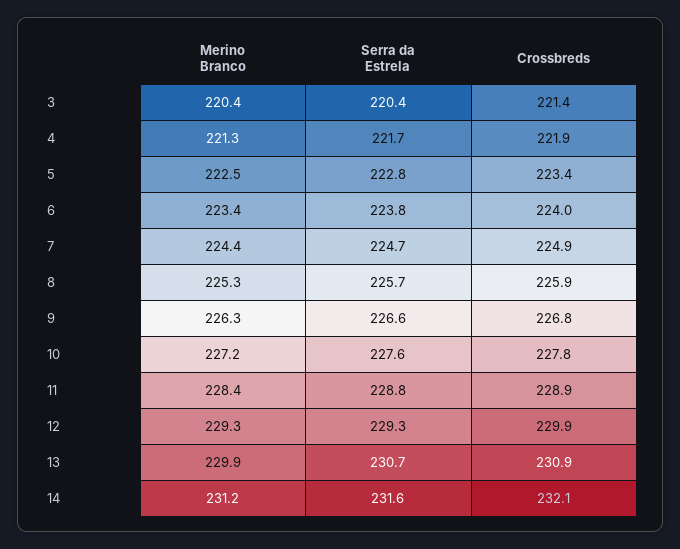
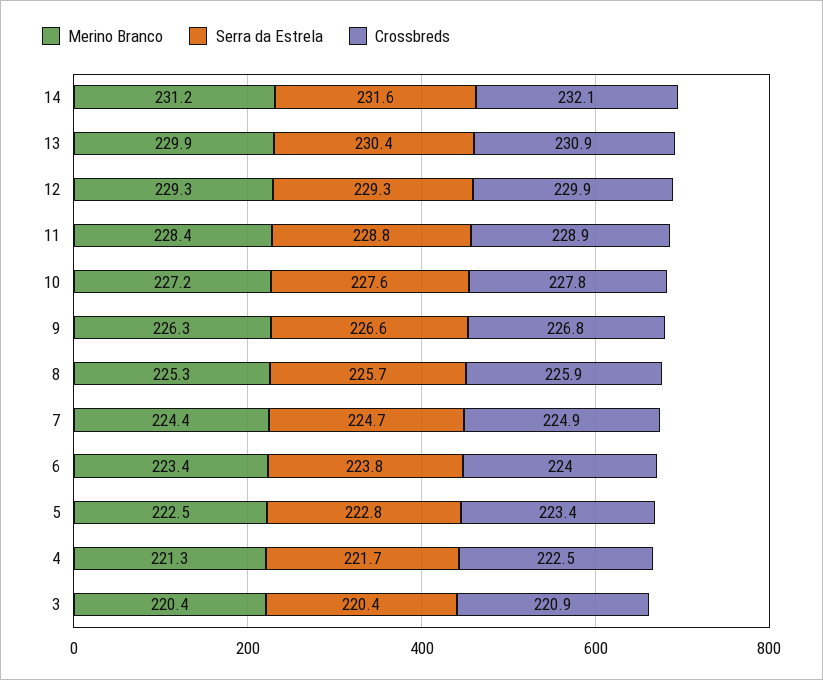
  {
    "Merino Branco": {
      "3": 220.4,
      "4": 221.3,
      "5": 222.5,
      "6": 223.4,
      "7": 224.4,
      "8": 225.3,
      "9": 226.3,
      "10": 227.2,
      "11": 228.4,
      "12": 229.3,
      "13": 229.9,
      "14": 231.2
    },
    "Serra da Estrela": {
      "3": 220.4,
      "4": 221.7,
      "5": 222.8,
      "6": 223.8,
      "7": 224.7,
      "8": 225.7,
      "9": 226.6,
      "10": 227.6,
      "11": 228.8,
      "12": 229.3,
-     "13": 230.7,
+     "13": 230.4,
      "14": 231.6
    },
    "Crossbreds": {
-     "3": 221.4,
+     "3": 220.9,
-     "4": 221.9,
+     "4": 222.5,
      "5": 223.4,
      "6": 224,
      "7": 224.9,
      "8": 225.9,
      "9": 226.8,
      "10": 227.8,
      "11": 228.9,
      "12": 229.9,
      "13": 230.9,
      "14": 232.1
    }
  }

